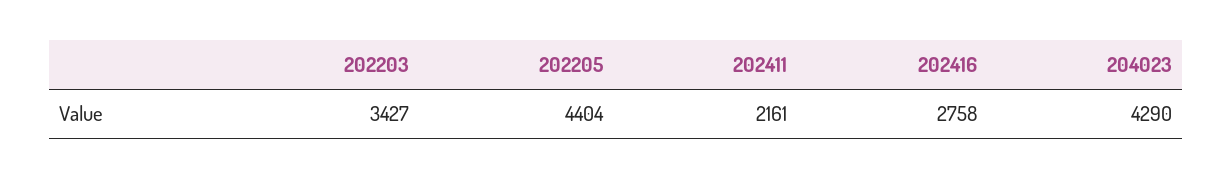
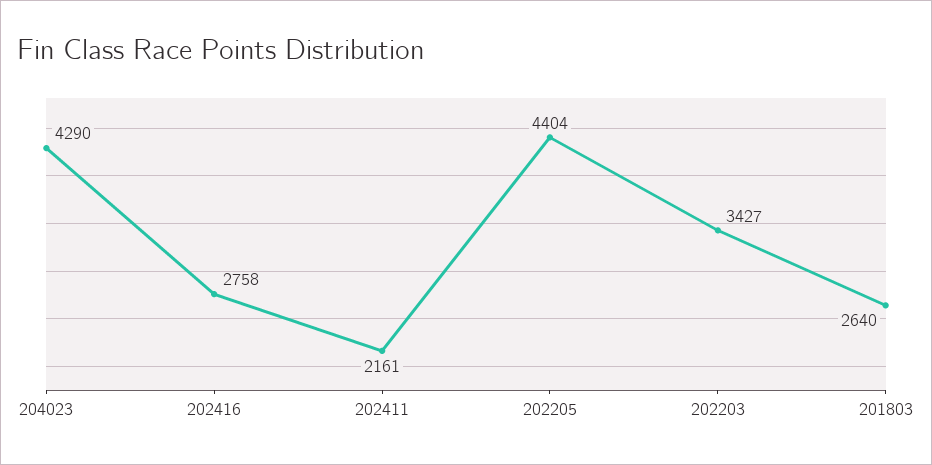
  {
    "202203": 3427,
    "202205": 4404,
    "202411": 2161,
    "202416": 2758,
-   "204023": 4290
+   "204023": 4290,
+   "201803": 2640
  }

